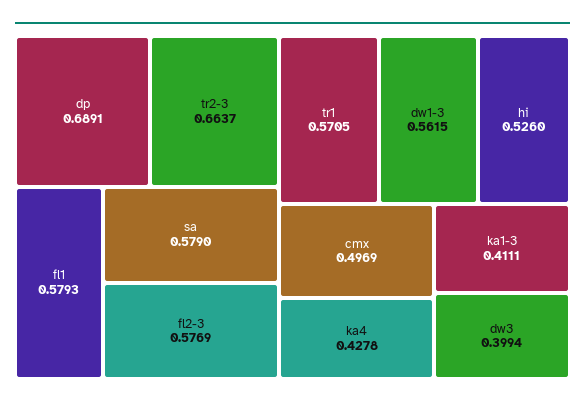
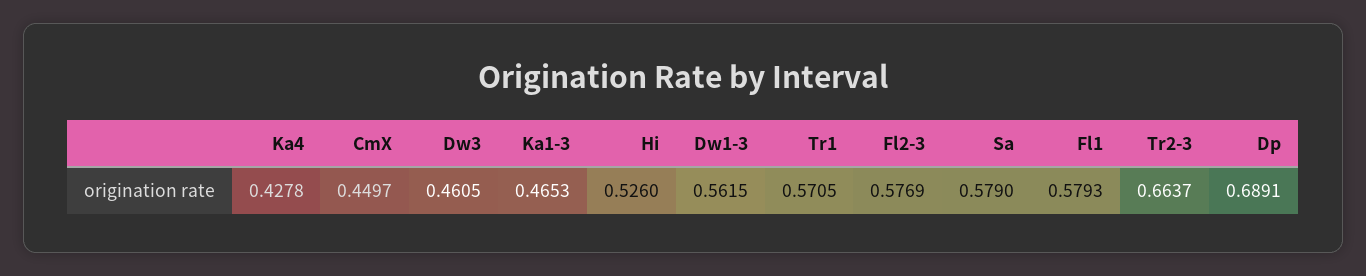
  {
    "dp": 0.6891,
    "tr2-3": 0.6637,
    "fl1": 0.5793,
    "sa": 0.579,
    "fl2-3": 0.5769,
    "tr1": 0.5705,
    "dw1-3": 0.5615,
    "hi": 0.526,
-   "cmx": 0.4969,
+   "cmx": 0.4497,
    "ka4": 0.4278,
-   "ka1-3": 0.4111,
+   "ka1-3": 0.4653,
-   "dw3": 0.3994
+   "dw3": 0.4605
  }

